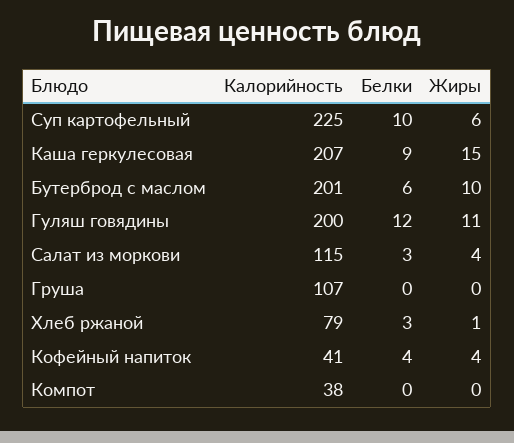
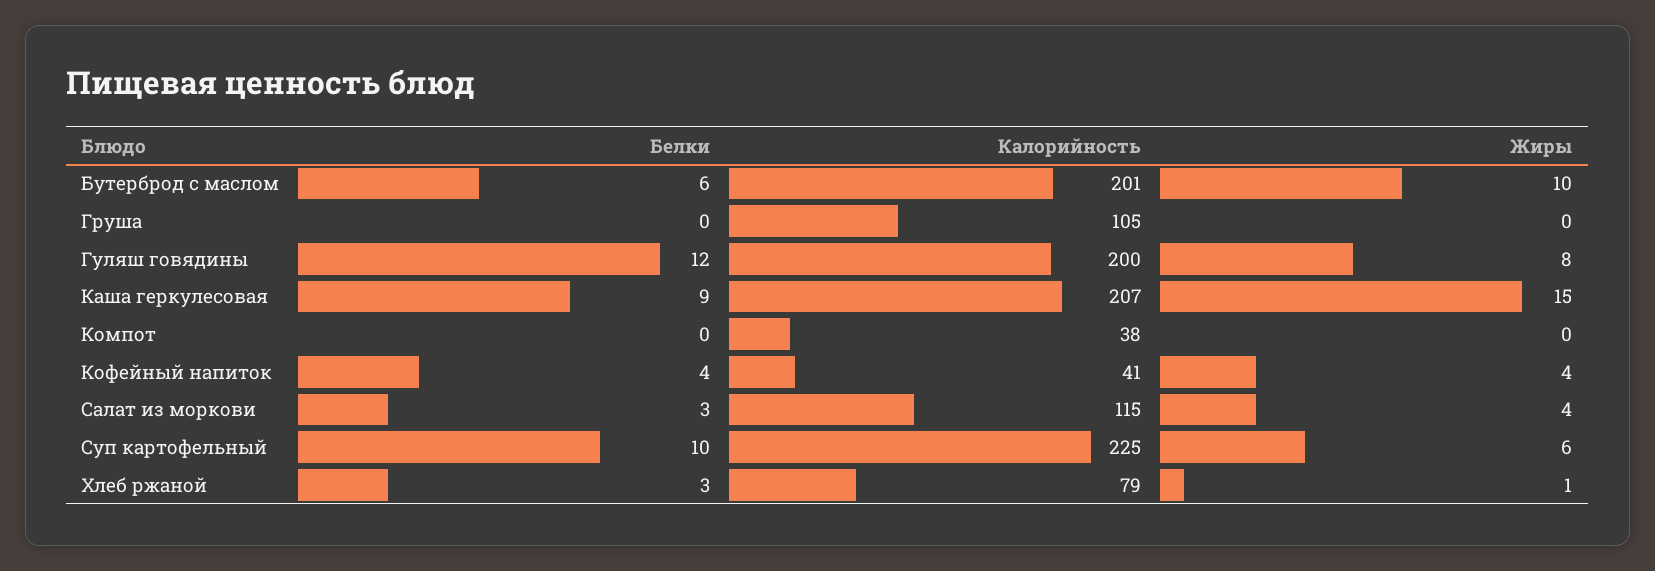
  {
    "Калорийность": {
      "Суп картофельный": 225,
      "Каша геркулесовая": 207,
      "Бутерброд с маслом": 201,
      "Гуляш говядины": 200,
      "Салат из моркови": 115,
-     "Груша": 107,
+     "Груша": 105,
      "Хлеб ржаной": 79,
      "Кофейный напиток": 41,
      "Компот": 38
    },
    "Белки": {
      "Суп картофельный": 10,
      "Каша геркулесовая": 9,
      "Бутерброд с маслом": 6,
      "Гуляш говядины": 12,
      "Салат из моркови": 3,
      "Груша": 0,
      "Хлеб ржаной": 3,
      "Кофейный напиток": 4,
      "Компот": 0
    },
    "Жиры": {
      "Суп картофельный": 6,
      "Каша геркулесовая": 15,
      "Бутерброд с маслом": 10,
-     "Гуляш говядины": 11,
+     "Гуляш говядины": 8,
      "Салат из моркови": 4,
      "Груша": 0,
      "Хлеб ржаной": 1,
      "Кофейный напиток": 4,
      "Компот": 0
    }
  }

